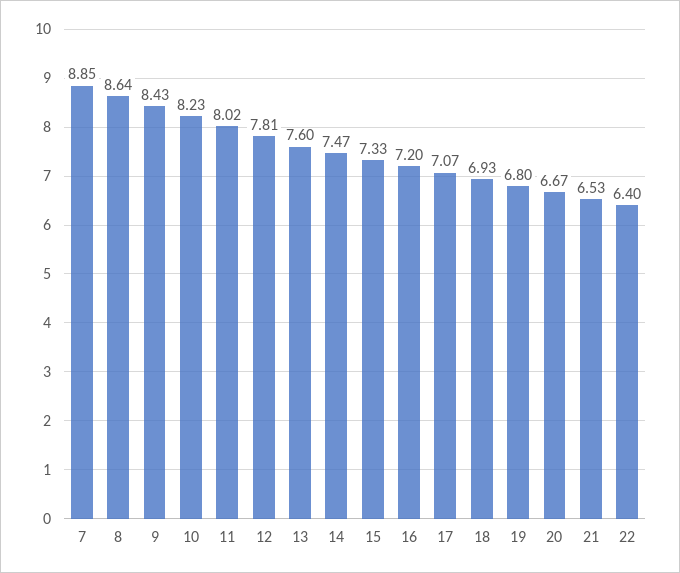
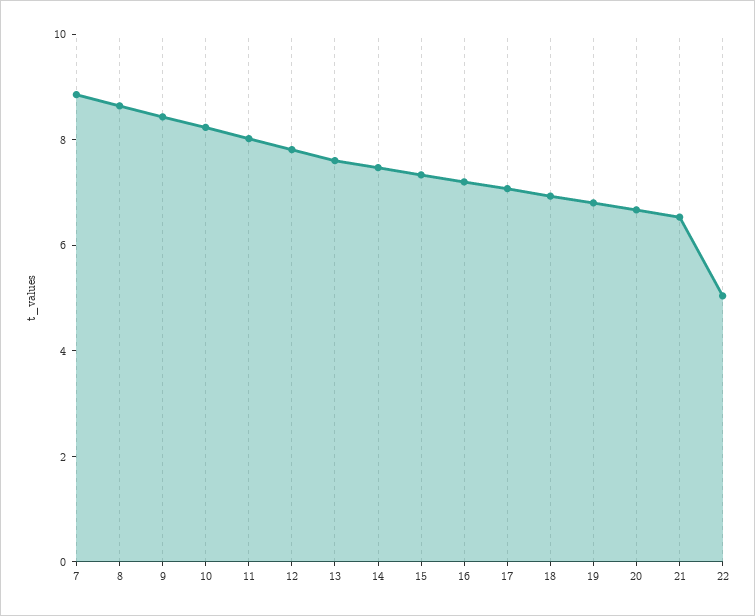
  {
    "7": 8.85,
    "8": 8.64,
    "9": 8.43,
    "10": 8.23,
    "11": 8.02,
    "12": 7.81,
    "13": 7.6,
    "14": 7.47,
    "15": 7.33,
    "16": 7.2,
    "17": 7.07,
    "18": 6.93,
    "19": 6.8,
    "20": 6.67,
    "21": 6.53,
-   "22": 6.4
+   "22": 5
  }

